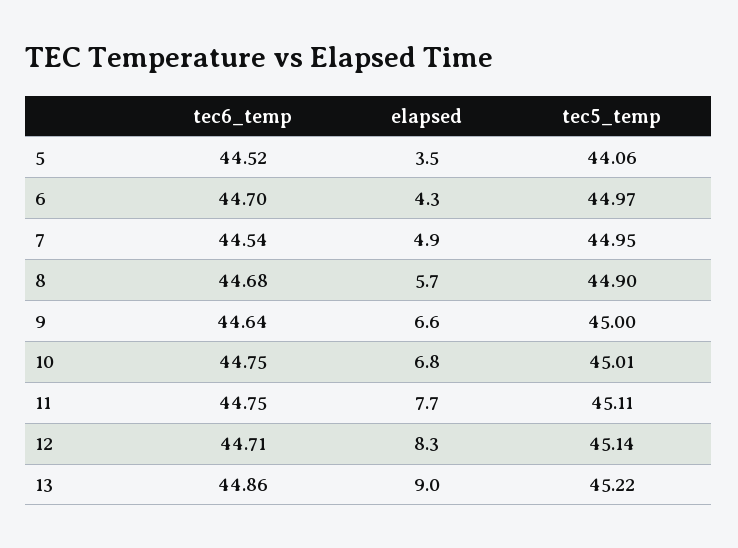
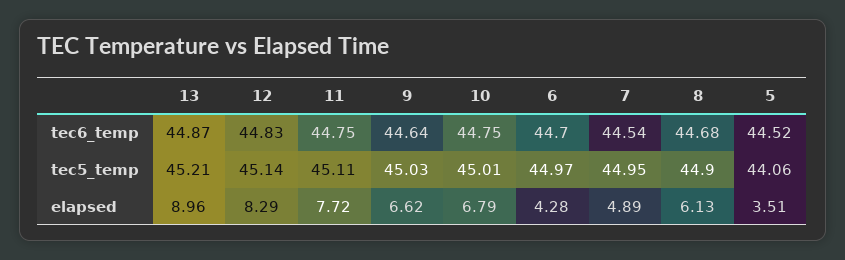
  {
    "tec6_temp": {
      "5": 44.52,
      "6": 44.7,
      "7": 44.54,
      "8": 44.68,
      "9": 44.64,
      "10": 44.75,
      "11": 44.75,
-     "12": 44.71,
+     "12": 44.83,
-     "13": 44.86
+     "13": 44.87
    },
    "elapsed": {
      "5": 3.51,
      "6": 4.28,
      "7": 4.89,
-     "8": 5.7,
+     "8": 6.13,
      "9": 6.62,
      "10": 6.79,
      "11": 7.72,
      "12": 8.29,
      "13": 8.96
    },
    "tec5_temp": {
      "5": 44.06,
      "6": 44.97,
      "7": 44.95,
      "8": 44.9,
-     "9": 45,
+     "9": 45.03,
      "10": 45.01,
      "11": 45.11,
      "12": 45.14,
-     "13": 45.22
+     "13": 45.21
    }
  }

